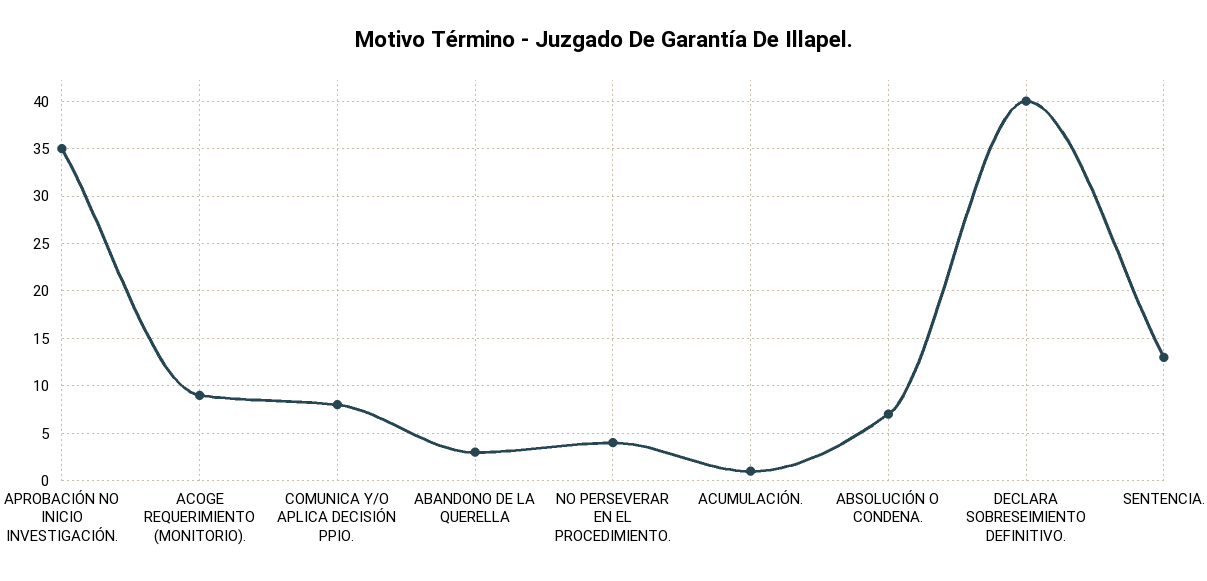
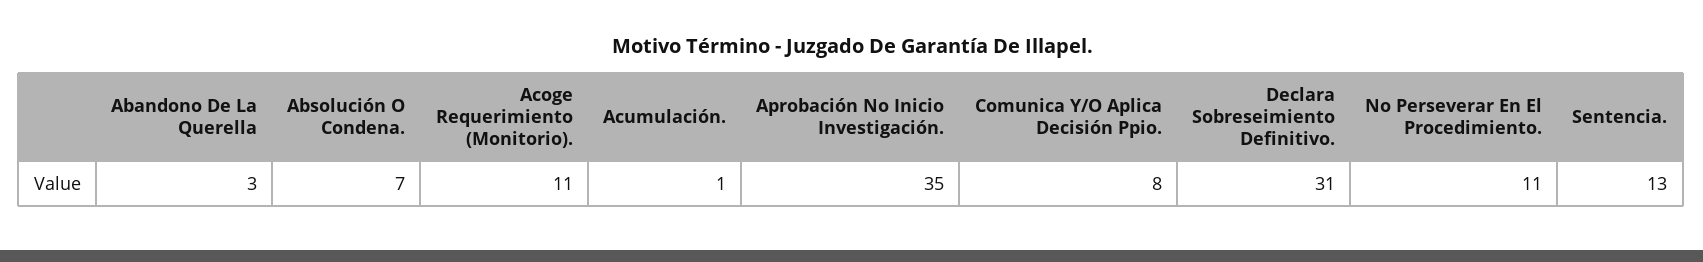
  {
    "APROBACIÓN NO INICIO INVESTIGACIÓN.": 35,
-   "ACOGE REQUERIMIENTO (MONITORIO).": 9,
+   "ACOGE REQUERIMIENTO (MONITORIO).": 11,
    "COMUNICA Y/O APLICA DECISIÓN PPIO.": 8,
    "ABANDONO DE LA QUERELLA": 3,
-   "NO PERSEVERAR EN EL PROCEDIMIENTO.": 4,
+   "NO PERSEVERAR EN EL PROCEDIMIENTO.": 11,
    "ACUMULACIÓN.": 1,
    "ABSOLUCIÓN O CONDENA.": 7,
-   "DECLARA SOBRESEIMIENTO DEFINITIVO.": 40,
+   "DECLARA SOBRESEIMIENTO DEFINITIVO.": 31,
    "SENTENCIA.": 13
  }

